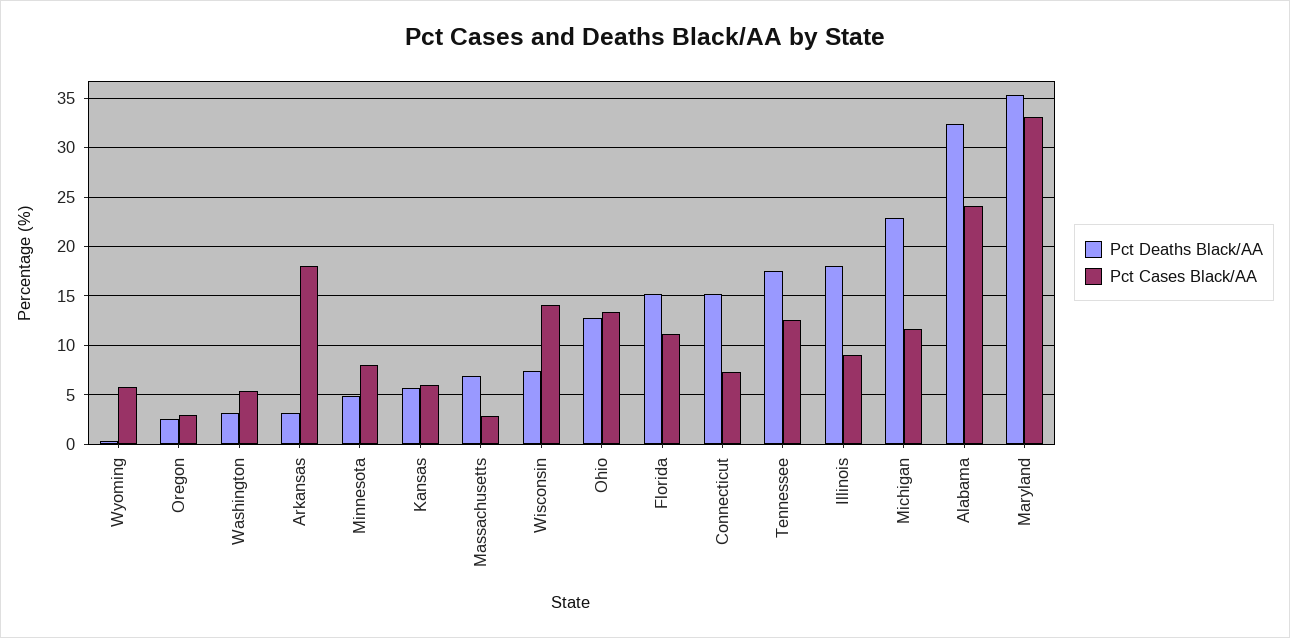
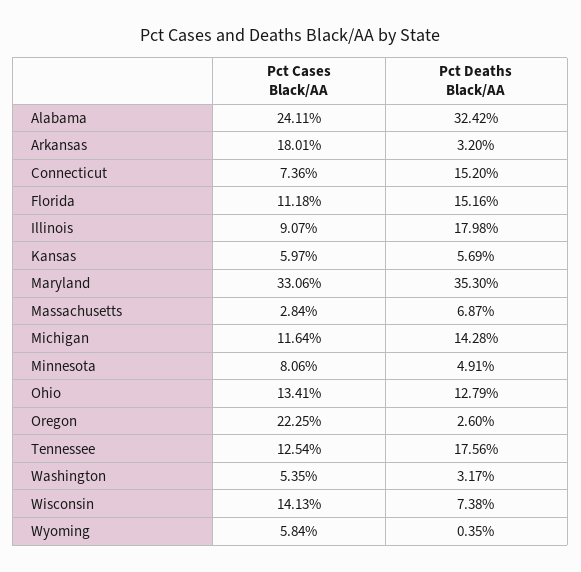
  {
    "Pct Deaths Black/AA": {
      "Wyoming": 0.35,
      "Oregon": 2.6,
      "Washington": 3.17,
      "Arkansas": 3.2,
      "Minnesota": 4.91,
      "Kansas": 5.69,
      "Massachusetts": 6.87,
      "Wisconsin": 7.38,
      "Ohio": 12.79,
      "Florida": 15.16,
      "Connecticut": 15.2,
      "Tennessee": 17.56,
      "Illinois": 17.98,
-     "Michigan": 23,
+     "Michigan": 14.28,
      "Alabama": 32.42,
      "Maryland": 35.3
    },
    "Pct Cases Black/AA": {
      "Wyoming": 5.84,
-     "Oregon": 3,
+     "Oregon": 22.25,
      "Washington": 5.35,
      "Arkansas": 18.01,
      "Minnesota": 8.06,
      "Kansas": 5.97,
      "Massachusetts": 2.84,
      "Wisconsin": 14.13,
      "Ohio": 13.41,
      "Florida": 11.18,
      "Connecticut": 7.36,
      "Tennessee": 12.54,
      "Illinois": 9.07,
      "Michigan": 11.64,
      "Alabama": 24.11,
      "Maryland": 33.06
    }
  }

